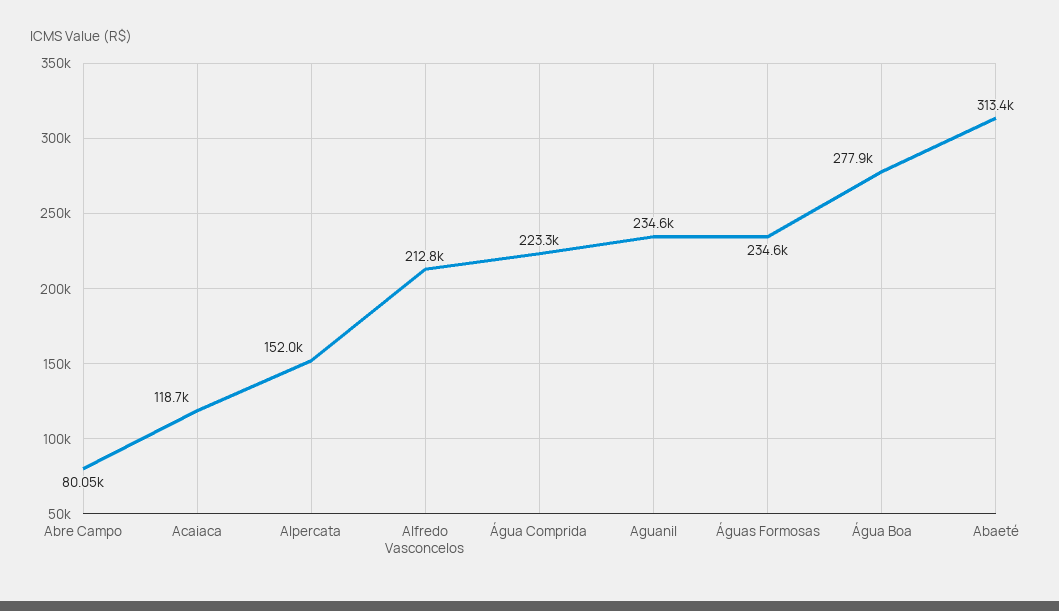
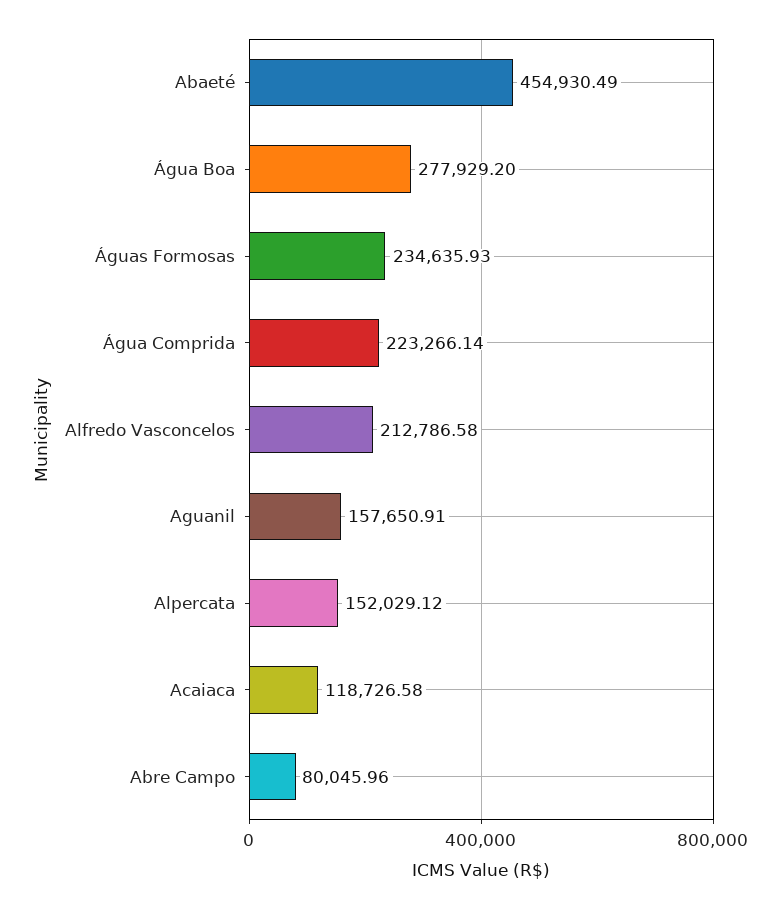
  {
    "Abre Campo": 80045.96,
    "Acaiaca": 118726.58,
    "Alpercata": 152029.12,
    "Alfredo Vasconcelos": 212786.58,
    "Água Comprida": 223266.14,
-   "Aguanil": 234600,
+   "Aguanil": 157650.91,
    "Águas Formosas": 234635.93,
    "Água Boa": 277929.2,
-   "Abaeté": 313400
+   "Abaeté": 454930.49
  }

